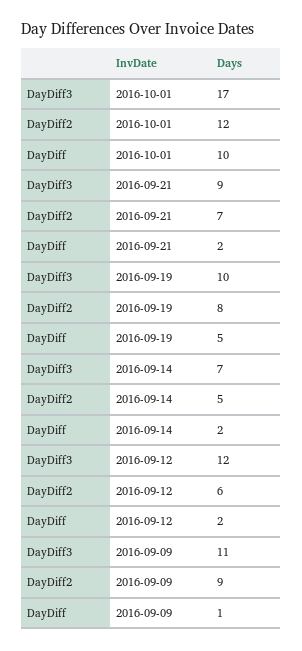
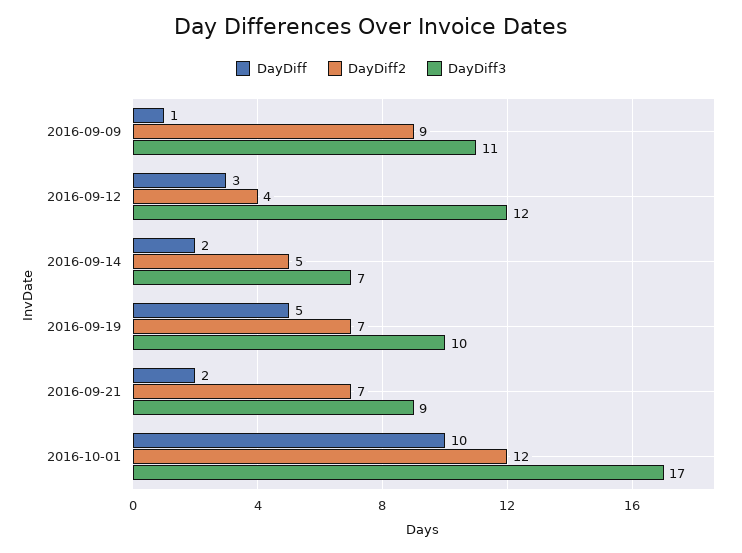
  {
    "DayDiff3": {
      "2016-10-01": 17,
      "2016-09-21": 9,
      "2016-09-19": 10,
      "2016-09-14": 7,
      "2016-09-12": 12,
      "2016-09-09": 11
    },
    "DayDiff2": {
      "2016-10-01": 12,
      "2016-09-21": 7,
-     "2016-09-19": 8,
+     "2016-09-19": 7,
      "2016-09-14": 5,
-     "2016-09-12": 6,
+     "2016-09-12": 4,
      "2016-09-09": 9
    },
    "DayDiff": {
      "2016-10-01": 10,
      "2016-09-21": 2,
      "2016-09-19": 5,
      "2016-09-14": 2,
-     "2016-09-12": 2,
+     "2016-09-12": 3,
      "2016-09-09": 1
    }
  }

